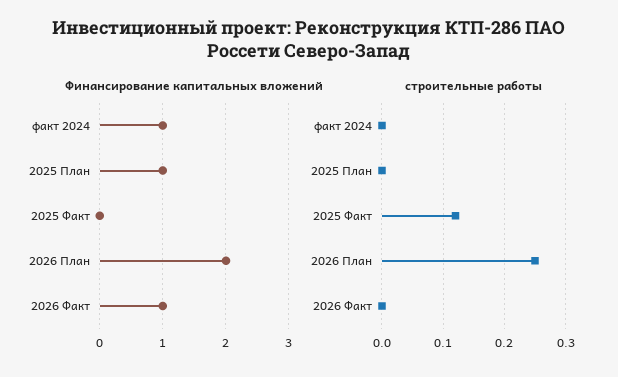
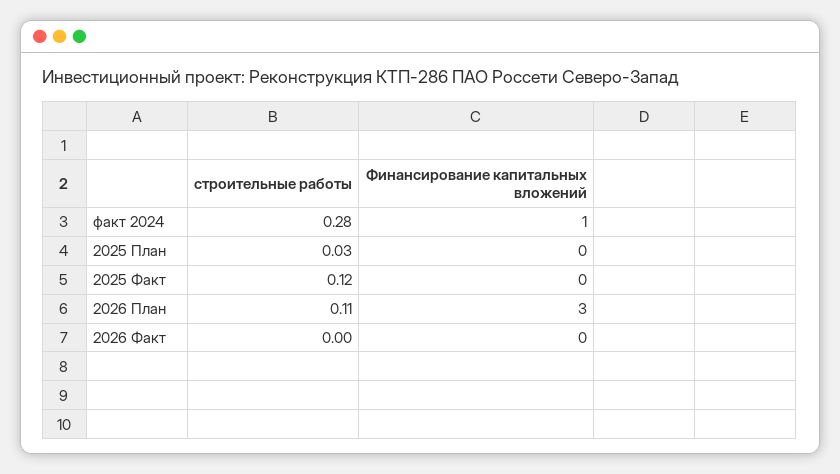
  {
    "Финансирование капитальных вложений": {
      "факт 2024": 1,
-     "2025 План": 1,
+     "2025 План": 0,
      "2025 Факт": 0,
-     "2026 План": 2,
+     "2026 План": 3,
-     "2026 Факт": 1
+     "2026 Факт": 0
    },
    "строительные работы": {
-     "факт 2024": 0,
+     "факт 2024": 0.28,
-     "2025 План": 0,
+     "2025 План": 0.03,
      "2025 Факт": 0.12,
-     "2026 План": 0.25,
+     "2026 План": 0.11,
      "2026 Факт": 0
    }
  }

